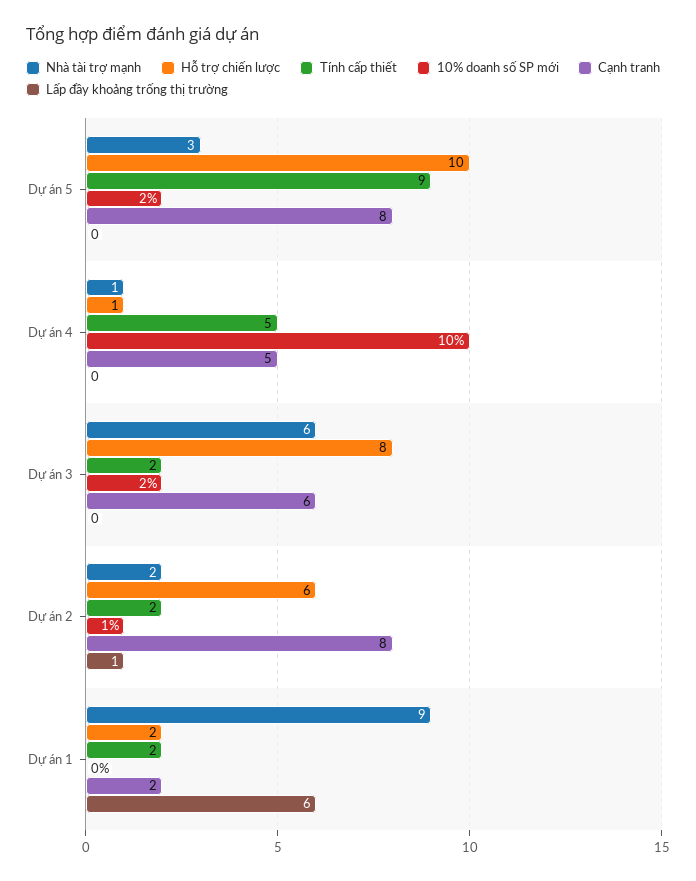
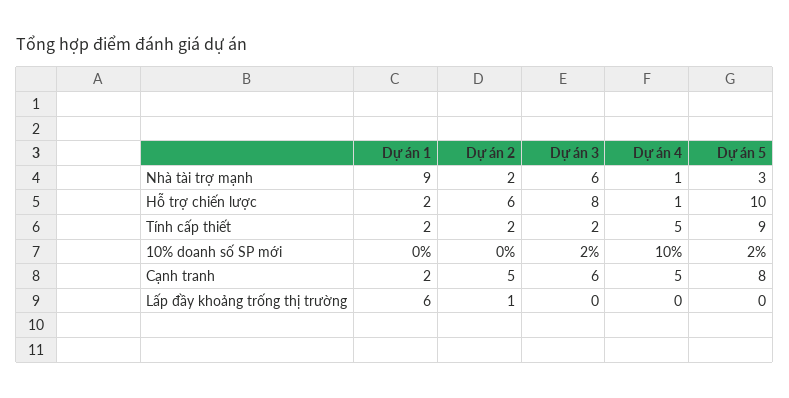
  {
    "Nhà tài trợ mạnh": {
      "Dự án 5": 3,
      "Dự án 4": 1,
      "Dự án 3": 6,
      "Dự án 2": 2,
      "Dự án 1": 9
    },
    "Hỗ trợ chiến lược": {
      "Dự án 5": 10,
      "Dự án 4": 1,
      "Dự án 3": 8,
      "Dự án 2": 6,
      "Dự án 1": 2
    },
    "Tính cấp thiết": {
      "Dự án 5": 9,
      "Dự án 4": 5,
      "Dự án 3": 2,
      "Dự án 2": 2,
      "Dự án 1": 2
    },
    "10% doanh số SP mới": {
      "Dự án 5": 2,
      "Dự án 4": 10,
      "Dự án 3": 2,
-     "Dự án 2": 1,
+     "Dự án 2": 0,
      "Dự án 1": 0
    },
    "Cạnh tranh": {
      "Dự án 5": 8,
      "Dự án 4": 5,
      "Dự án 3": 6,
-     "Dự án 2": 8,
+     "Dự án 2": 5,
      "Dự án 1": 2
    },
    "Lấp đầy khoảng trống thị trường": {
      "Dự án 5": 0,
      "Dự án 4": 0,
      "Dự án 3": 0,
      "Dự án 2": 1,
      "Dự án 1": 6
    }
  }

